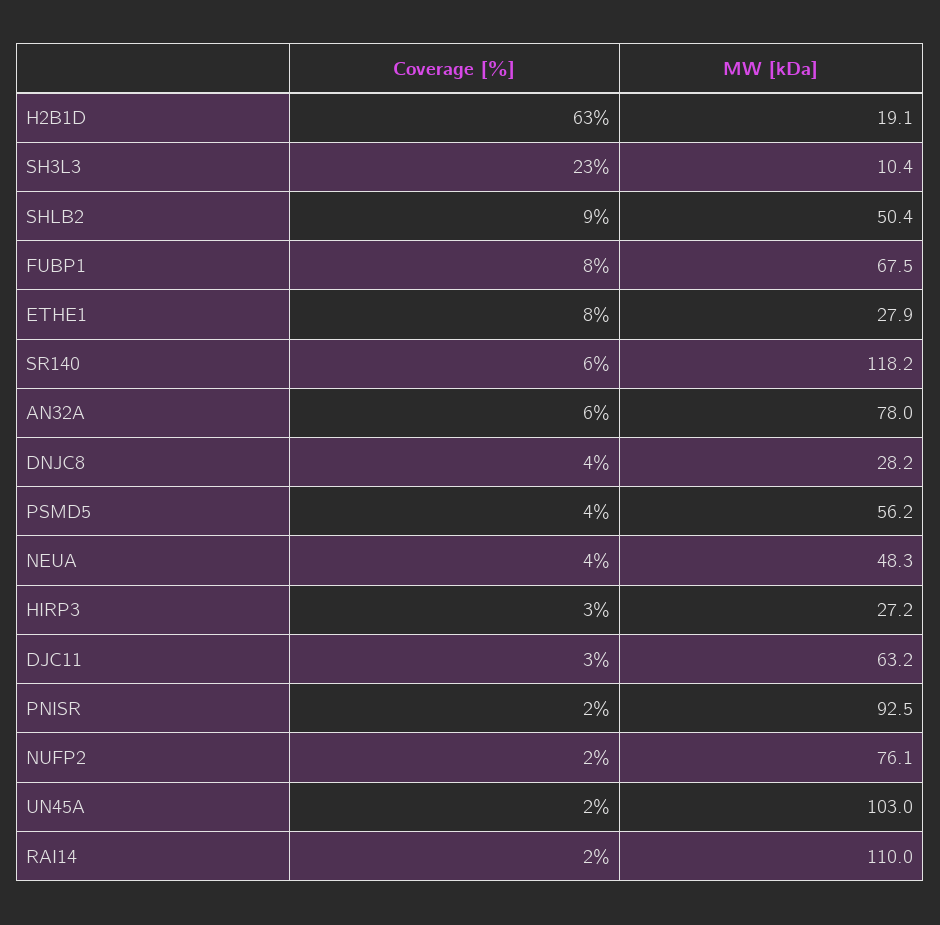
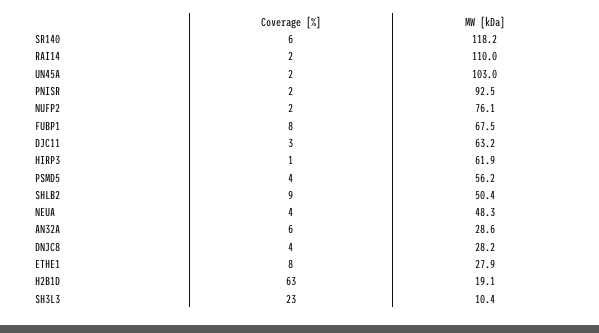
  {
    "Coverage [%]": {
      "H2B1D": 63,
      "SH3L3": 23,
      "SHLB2": 9,
      "FUBP1": 8,
      "ETHE1": 8,
      "SR140": 6,
      "AN32A": 6,
      "DNJC8": 4,
      "PSMD5": 4,
      "NEUA": 4,
-     "HIRP3": 3,
+     "HIRP3": 1,
      "DJC11": 3,
      "PNISR": 2,
      "NUFP2": 2,
      "UN45A": 2,
      "RAI14": 2
    },
    "MW [kDa]": {
      "H2B1D": 19.1,
      "SH3L3": 10.4,
      "SHLB2": 50.4,
      "FUBP1": 67.5,
      "ETHE1": 27.9,
      "SR140": 118.2,
-     "AN32A": 78,
+     "AN32A": 28.6,
      "DNJC8": 28.2,
      "PSMD5": 56.2,
      "NEUA": 48.3,
-     "HIRP3": 27.2,
+     "HIRP3": 61.9,
      "DJC11": 63.2,
      "PNISR": 92.5,
      "NUFP2": 76.1,
      "UN45A": 103,
      "RAI14": 110
    }
  }

